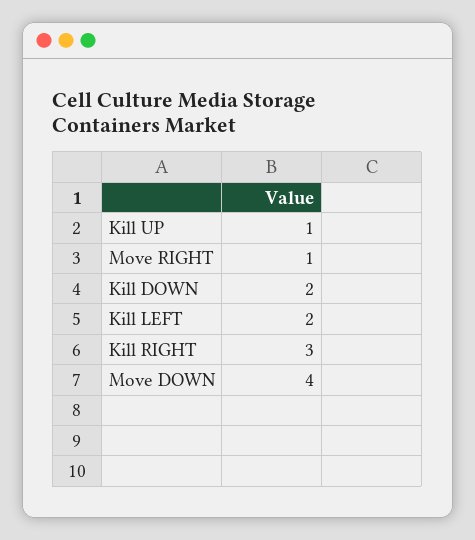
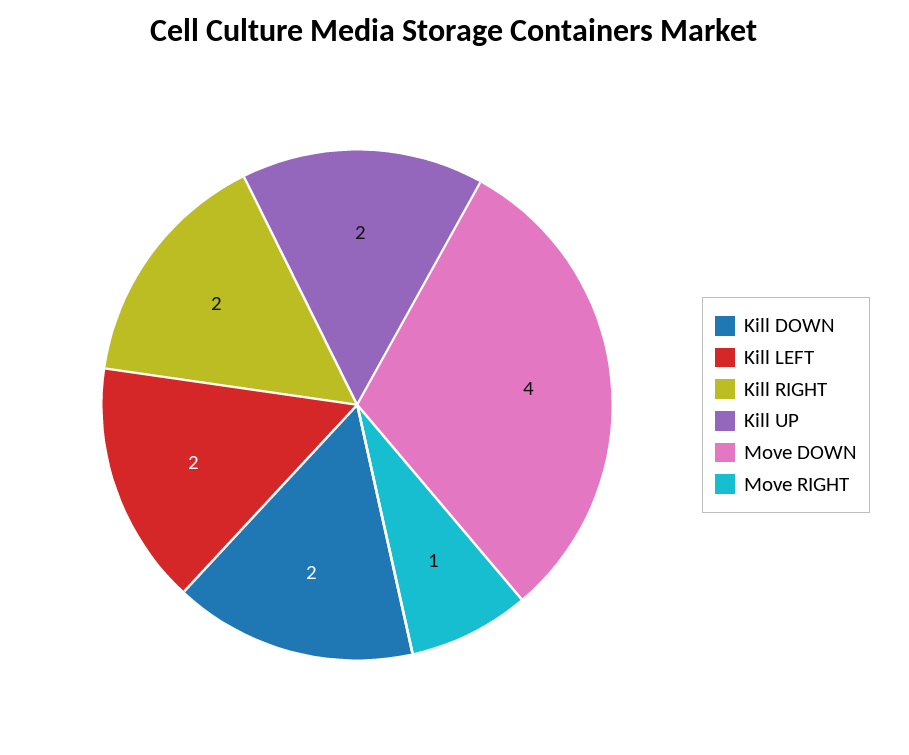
  {
-   "Kill UP": 1,
+   "Kill UP": 2,
    "Move RIGHT": 1,
    "Kill DOWN": 2,
    "Kill LEFT": 2,
-   "Kill RIGHT": 3,
+   "Kill RIGHT": 2,
    "Move DOWN": 4
  }

